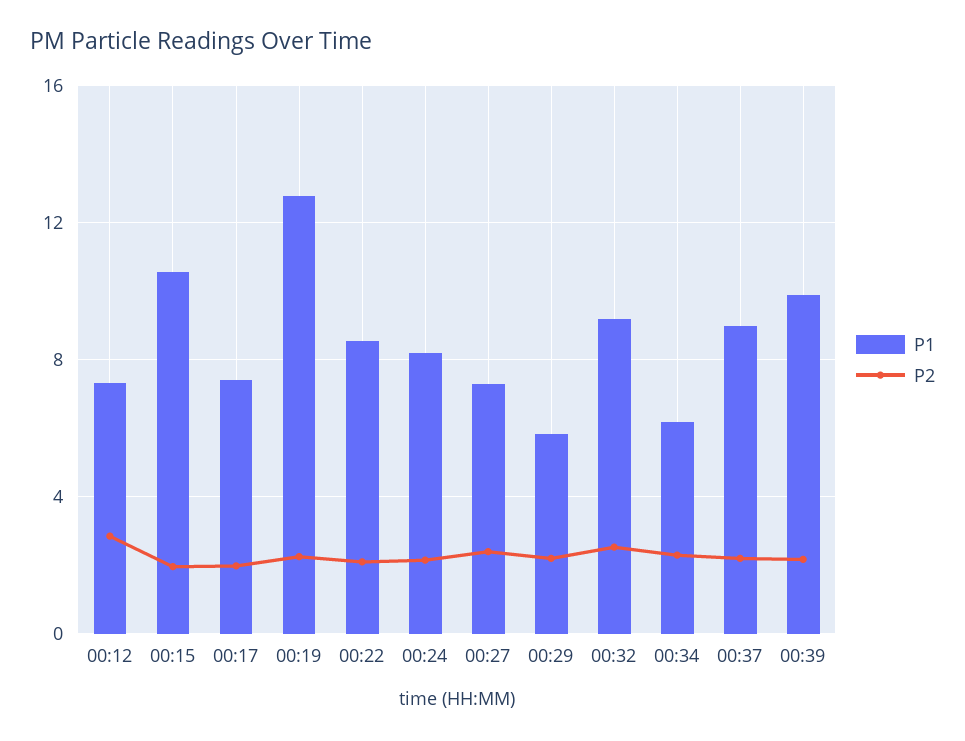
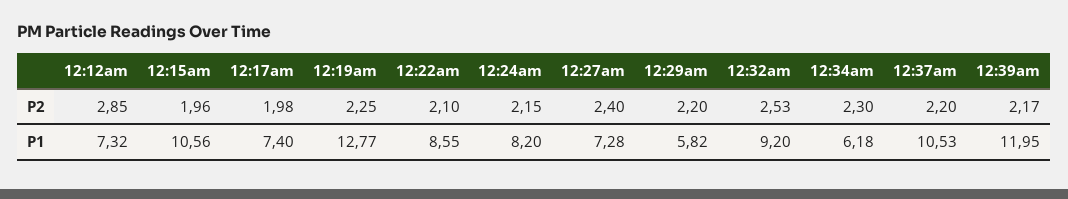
  {
    "P1": {
      "00:12": 7.32,
      "00:15": 10.56,
      "00:17": 7.4,
      "00:19": 12.77,
      "00:22": 8.55,
      "00:24": 8.2,
      "00:27": 7.28,
      "00:29": 5.82,
      "00:32": 9.2,
      "00:34": 6.18,
-     "00:37": 9,
+     "00:37": 10.53,
-     "00:39": 10
+     "00:39": 11.95
    },
    "P2": {
      "00:12": 2.85,
      "00:15": 1.96,
      "00:17": 1.98,
      "00:19": 2.25,
      "00:22": 2.1,
      "00:24": 2.15,
      "00:27": 2.4,
      "00:29": 2.2,
      "00:32": 2.53,
      "00:34": 2.3,
      "00:37": 2.2,
      "00:39": 2.17
    }
  }

